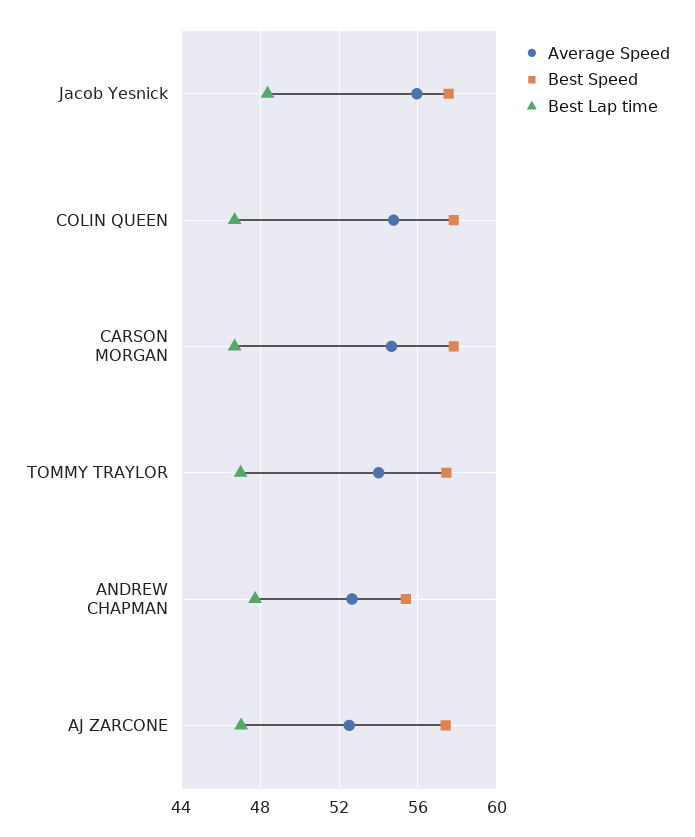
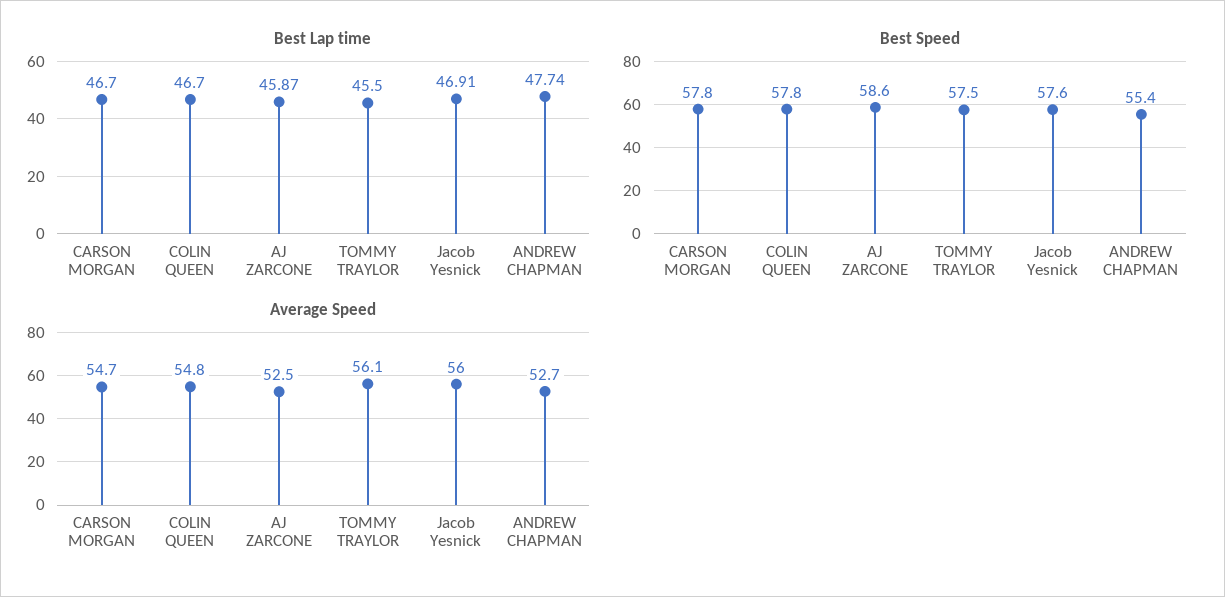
  {
    "Average Speed": {
      "Jacob Yesnick": 56,
      "COLIN QUEEN": 54.8,
      "CARSON MORGAN": 54.7,
-     "TOMMY TRAYLOR": 54,
+     "TOMMY TRAYLOR": 56.1,
      "ANDREW CHAPMAN": 52.7,
      "AJ ZARCONE": 52.5
    },
    "Best Speed": {
      "Jacob Yesnick": 57.6,
      "COLIN QUEEN": 57.8,
      "CARSON MORGAN": 57.8,
      "TOMMY TRAYLOR": 57.5,
      "ANDREW CHAPMAN": 55.4,
-     "AJ ZARCONE": 57.5
+     "AJ ZARCONE": 58.6
    },
    "Best Lap time": {
-     "Jacob Yesnick": 48.5,
+     "Jacob Yesnick": 46.91,
      "COLIN QUEEN": 46.7,
      "CARSON MORGAN": 46.7,
-     "TOMMY TRAYLOR": 47,
+     "TOMMY TRAYLOR": 45.5,
      "ANDREW CHAPMAN": 47.74,
-     "AJ ZARCONE": 47
+     "AJ ZARCONE": 45.87
    }
  }

